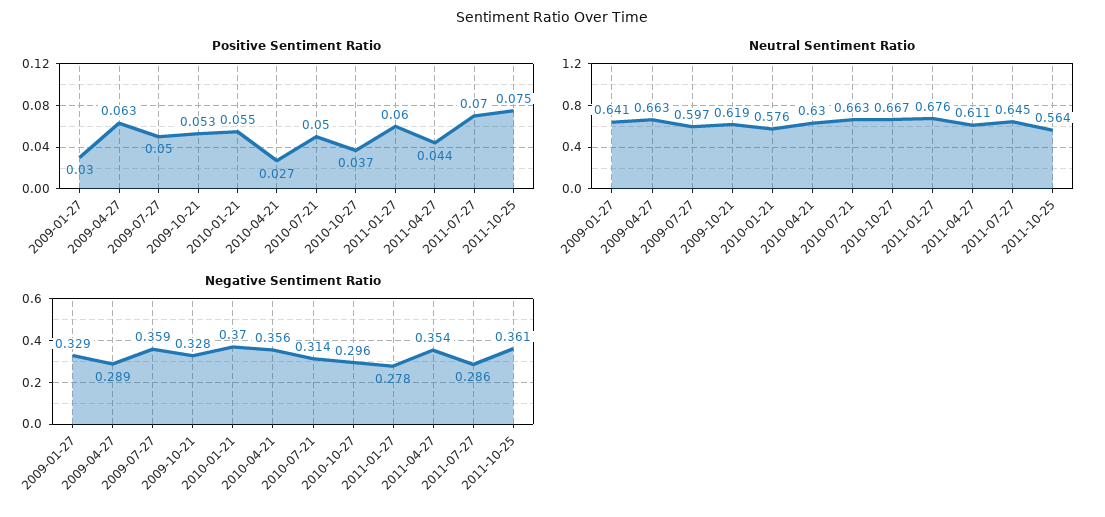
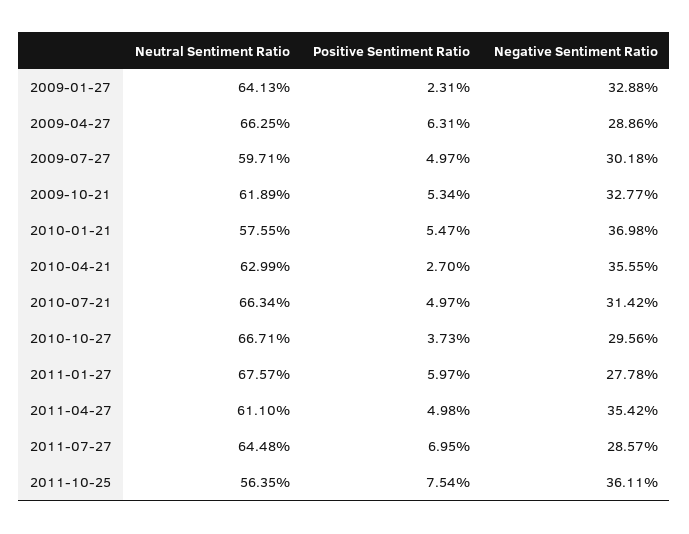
  {
    "Positive Sentiment Ratio": {
-     "2009-01-27": 0.03,
+     "2009-01-27": 0.0231,
      "2009-04-27": 0.0631,
      "2009-07-27": 0.0497,
      "2009-10-21": 0.0534,
      "2010-01-21": 0.0547,
      "2010-04-21": 0.027,
      "2010-07-21": 0.0497,
      "2010-10-27": 0.0373,
      "2011-01-27": 0.0597,
-     "2011-04-27": 0.044,
+     "2011-04-27": 0.0498,
      "2011-07-27": 0.0695,
      "2011-10-25": 0.0754
    },
    "Neutral Sentiment Ratio": {
      "2009-01-27": 0.6413,
      "2009-04-27": 0.6625,
      "2009-07-27": 0.5971,
      "2009-10-21": 0.6189,
      "2010-01-21": 0.5755,
      "2010-04-21": 0.6299,
      "2010-07-21": 0.6634,
      "2010-10-27": 0.6671,
      "2011-01-27": 0.6757,
      "2011-04-27": 0.611,
      "2011-07-27": 0.6448,
      "2011-10-25": 0.5635
    },
    "Negative Sentiment Ratio": {
      "2009-01-27": 0.3288,
      "2009-04-27": 0.2886,
-     "2009-07-27": 0.359,
+     "2009-07-27": 0.3018,
      "2009-10-21": 0.3277,
      "2010-01-21": 0.3698,
      "2010-04-21": 0.3555,
      "2010-07-21": 0.3142,
      "2010-10-27": 0.2956,
      "2011-01-27": 0.2778,
      "2011-04-27": 0.3542,
      "2011-07-27": 0.2857,
      "2011-10-25": 0.3611
    }
  }

